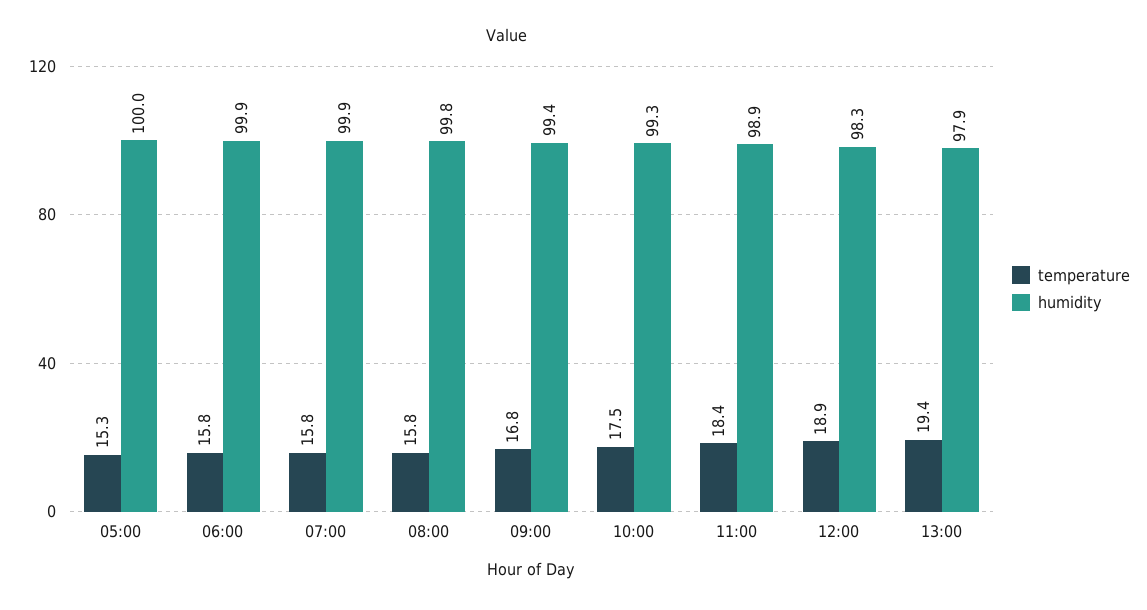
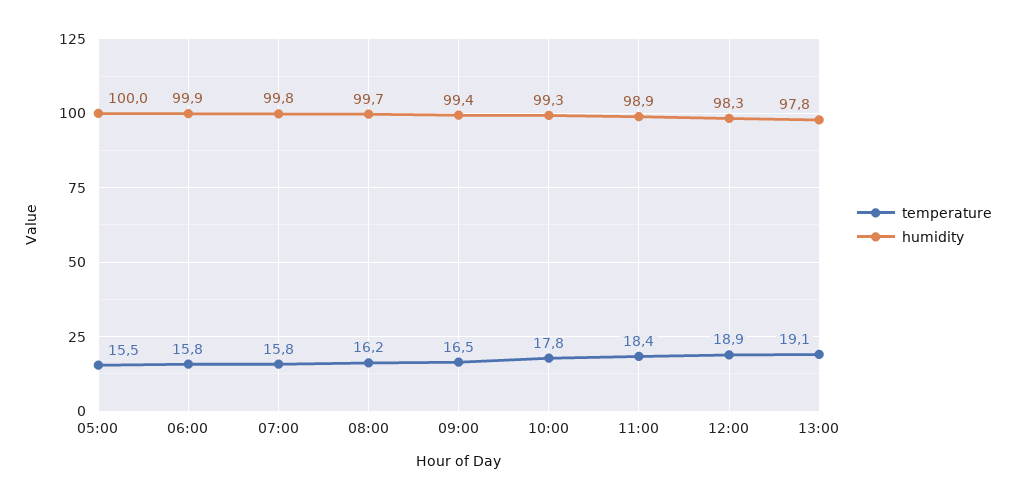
  {
    "temperature": {
-     "05:00": 15.3,
+     "05:00": 15.5,
      "06:00": 15.8,
      "07:00": 15.8,
-     "08:00": 15.8,
+     "08:00": 16.2,
-     "09:00": 16.8,
+     "09:00": 16.5,
-     "10:00": 17.5,
+     "10:00": 17.8,
      "11:00": 18.4,
      "12:00": 18.9,
-     "13:00": 19.4
+     "13:00": 19.1
    },
    "humidity": {
      "05:00": 100,
      "06:00": 99.9,
-     "07:00": 99.9,
+     "07:00": 99.8,
-     "08:00": 99.8,
+     "08:00": 99.7,
      "09:00": 99.4,
      "10:00": 99.3,
      "11:00": 98.9,
      "12:00": 98.3,
-     "13:00": 97.9
+     "13:00": 97.8
    }
  }

